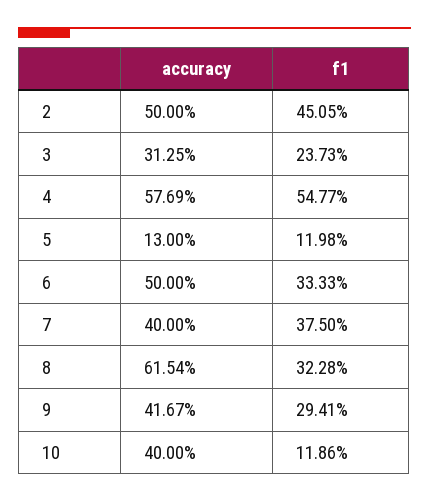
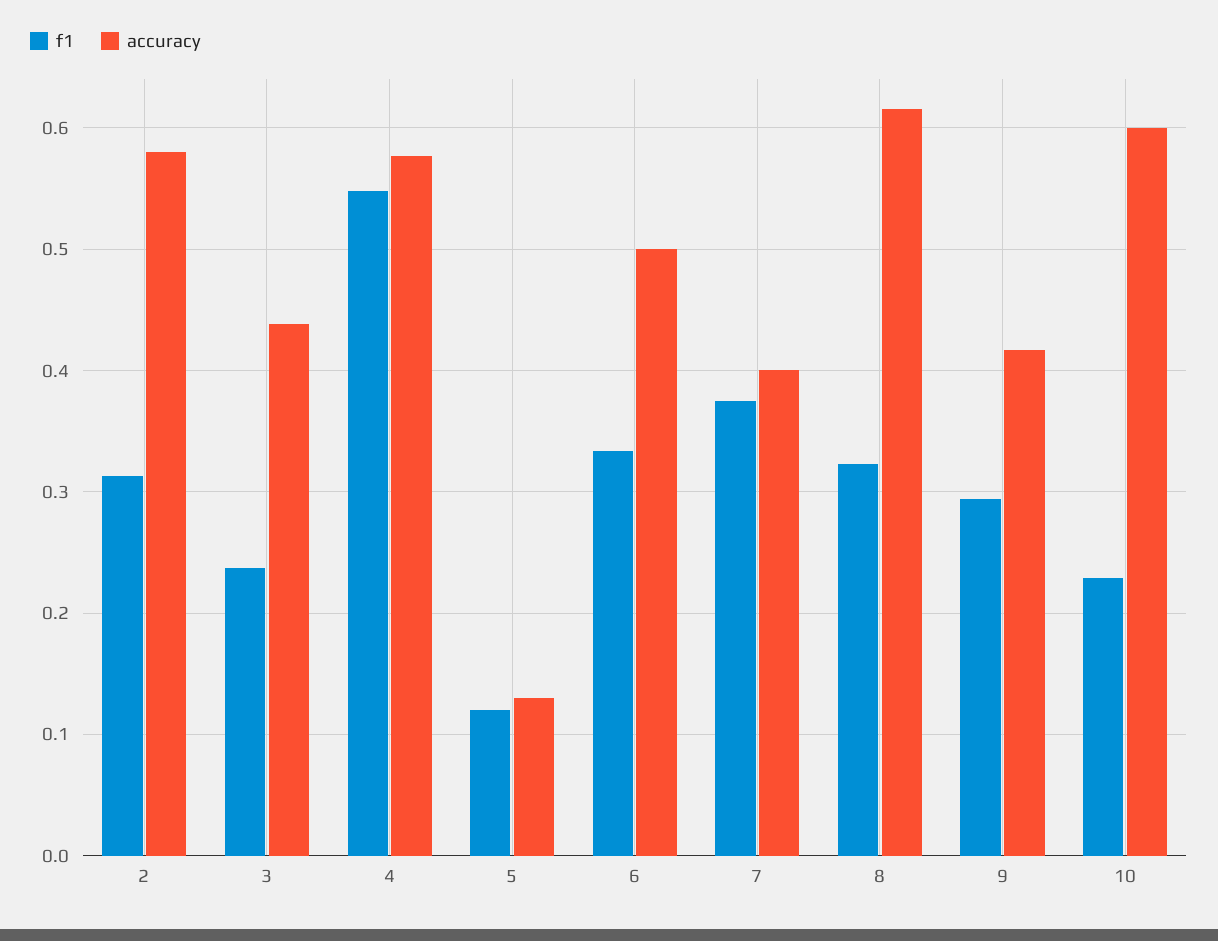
  {
    "accuracy": {
-     "2": 0.5,
+     "2": 0.58,
-     "3": 0.3125,
+     "3": 0.44,
      "4": 0.5769,
      "5": 0.13,
      "6": 0.5,
      "7": 0.4,
      "8": 0.6154,
      "9": 0.4167,
-     "10": 0.4
+     "10": 0.6
    },
    "f1": {
-     "2": 0.4505,
+     "2": 0.31,
      "3": 0.2373,
      "4": 0.5477,
      "5": 0.1198,
      "6": 0.3333,
      "7": 0.375,
      "8": 0.3228,
      "9": 0.2941,
-     "10": 0.1186
+     "10": 0.23
    }
  }

